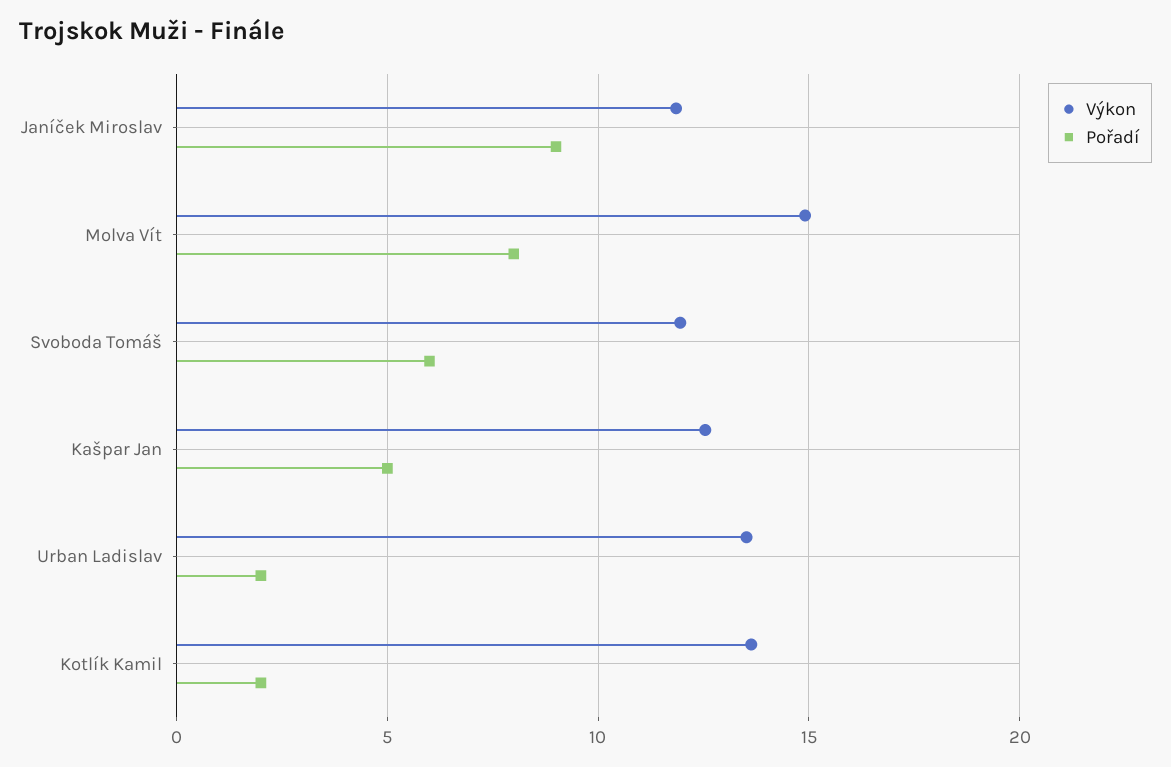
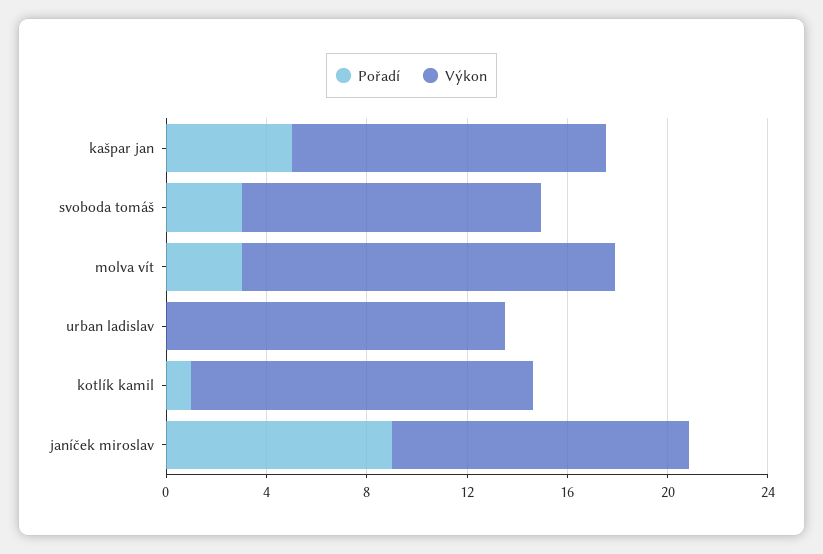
  {
    "Výkon": {
      "Janíček Miroslav": 12,
      "Molva Vít": 15,
      "Svoboda Tomáš": 12,
      "Kašpar Jan": 12.5,
      "Urban Ladislav": 13.5,
      "Kotlík Kamil": 13.5
    },
    "Pořadí": {
      "Janíček Miroslav": 9,
-     "Molva Vít": 8,
+     "Molva Vít": 3,
-     "Svoboda Tomáš": 6,
+     "Svoboda Tomáš": 3,
      "Kašpar Jan": 5,
-     "Urban Ladislav": 2,
+     "Urban Ladislav": 0,
-     "Kotlík Kamil": 2
+     "Kotlík Kamil": 1
    }
  }

